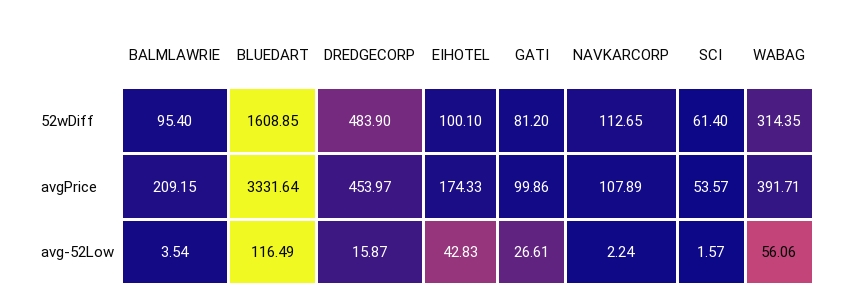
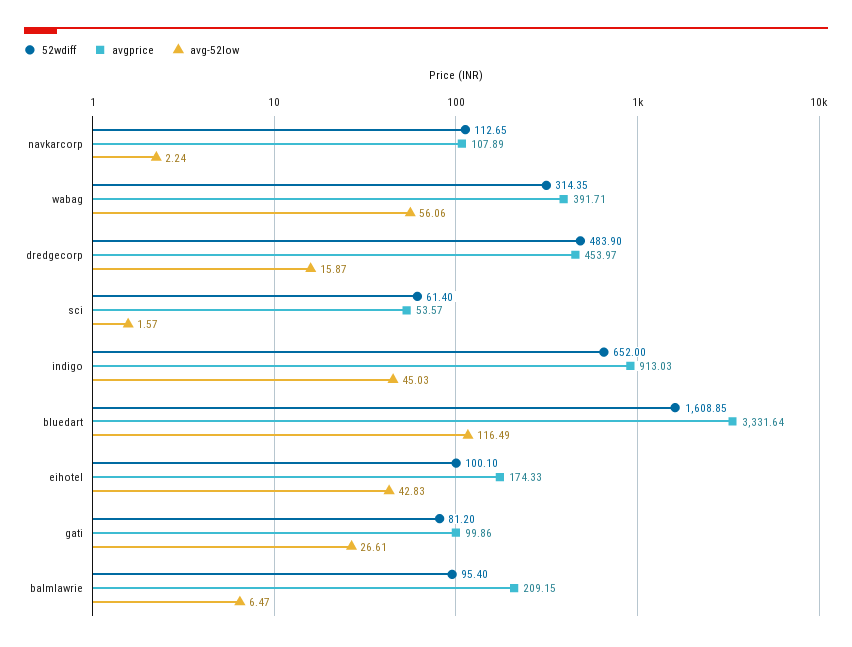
  {
    "52wDiff": {
      "BALMLAWRIE": 95.4,
      "BLUEDART": 1608.85,
      "DREDGECORP": 483.9,
      "EIHOTEL": 100.1,
      "GATI": 81.2,
      "NAVKARCORP": 112.65,
      "SCI": 61.4,
-     "WABAG": 314.35
+     "WABAG": 314.35,
+     "indigo": 652
    },
    "avgPrice": {
      "BALMLAWRIE": 209.15,
      "BLUEDART": 3331.64,
      "DREDGECORP": 453.97,
      "EIHOTEL": 174.33,
      "GATI": 99.86,
      "NAVKARCORP": 107.89,
      "SCI": 53.57,
-     "WABAG": 391.71
+     "WABAG": 391.71,
+     "indigo": 913.03
    },
    "avg-52Low": {
-     "BALMLAWRIE": 3.54,
+     "BALMLAWRIE": 6.47,
      "BLUEDART": 116.49,
      "DREDGECORP": 15.87,
      "EIHOTEL": 42.83,
      "GATI": 26.61,
      "NAVKARCORP": 2.24,
      "SCI": 1.57,
-     "WABAG": 56.06
+     "WABAG": 56.06,
+     "indigo": 45.03
    }
  }

